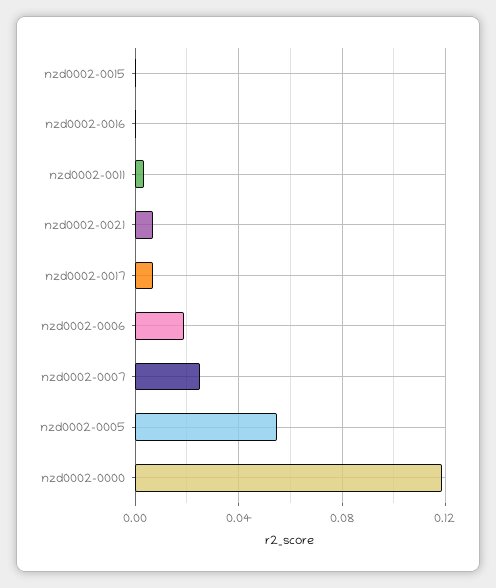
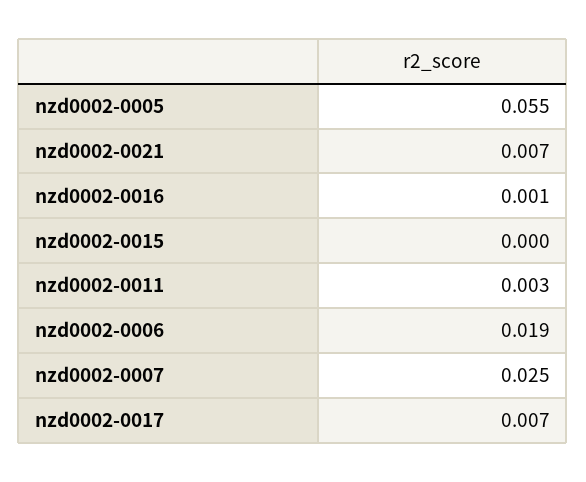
  {
    "nzd0002-0015": 0,
    "nzd0002-0016": 0.001,
    "nzd0002-0011": 0.003,
    "nzd0002-0021": 0.007,
    "nzd0002-0017": 0.007,
    "nzd0002-0006": 0.019,
    "nzd0002-0007": 0.025,
-   "nzd0002-0005": 0.055,
+   "nzd0002-0005": 0.055
-   "nzd0002-0000": 0.12
  }

